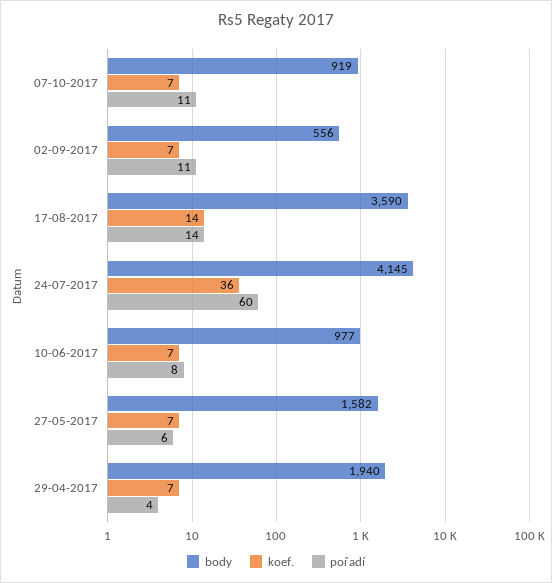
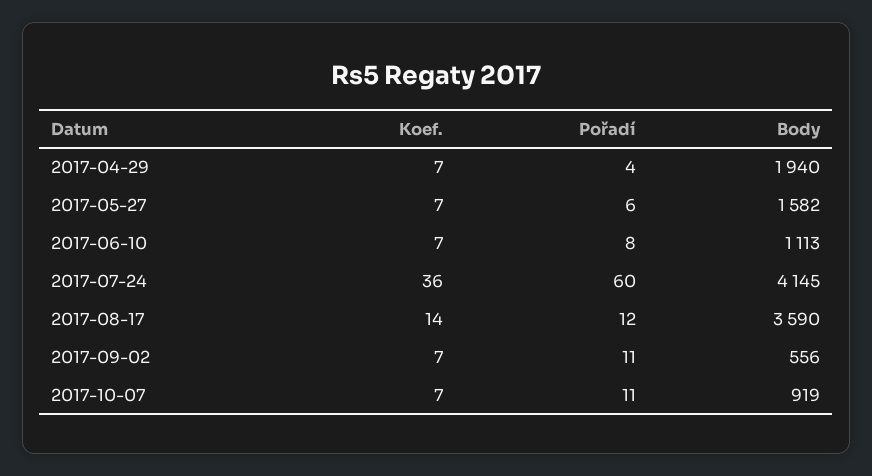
  {
    "body": {
      "07-10-2017": 919,
      "02-09-2017": 556,
      "17-08-2017": 3590,
      "24-07-2017": 4145,
-     "10-06-2017": 977,
+     "10-06-2017": 1113,
      "27-05-2017": 1582,
      "29-04-2017": 1940
    },
    "koef.": {
      "07-10-2017": 7,
      "02-09-2017": 7,
      "17-08-2017": 14,
      "24-07-2017": 36,
      "10-06-2017": 7,
      "27-05-2017": 7,
      "29-04-2017": 7
    },
    "pořadí": {
      "07-10-2017": 11,
      "02-09-2017": 11,
-     "17-08-2017": 14,
+     "17-08-2017": 12,
      "24-07-2017": 60,
      "10-06-2017": 8,
      "27-05-2017": 6,
      "29-04-2017": 4
    }
  }

